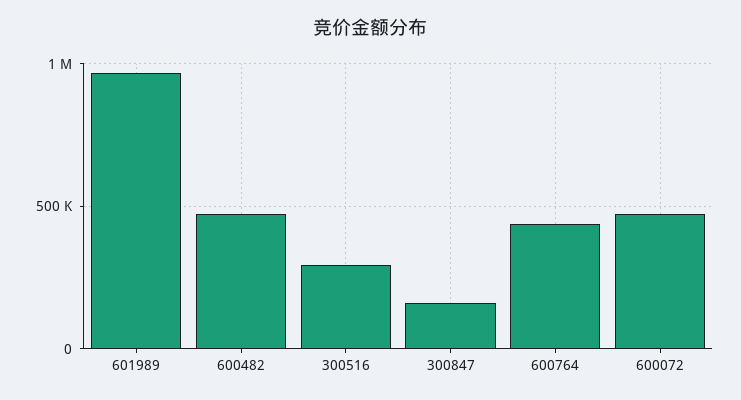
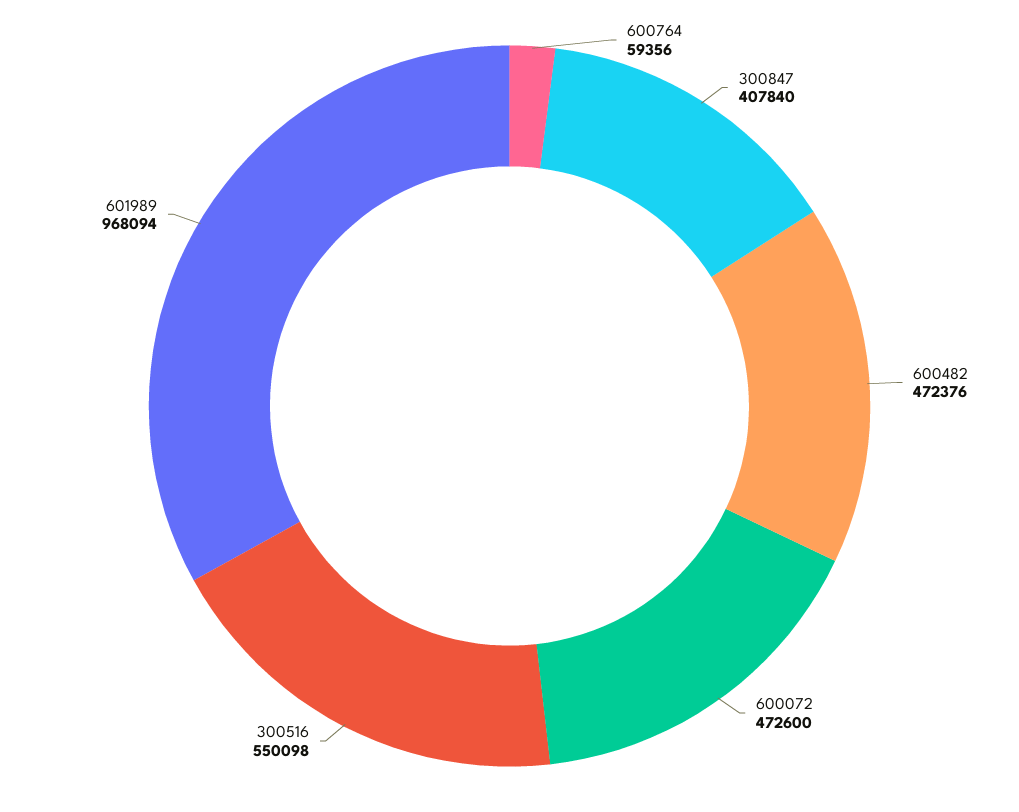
  {
    "601989": 968094,
    "600482": 472376,
-   "300516": 300000,
+   "300516": 550098,
-   "300847": 150000,
+   "300847": 407840,
-   "600764": 450000,
+   "600764": 59356,
    "600072": 472600
  }

